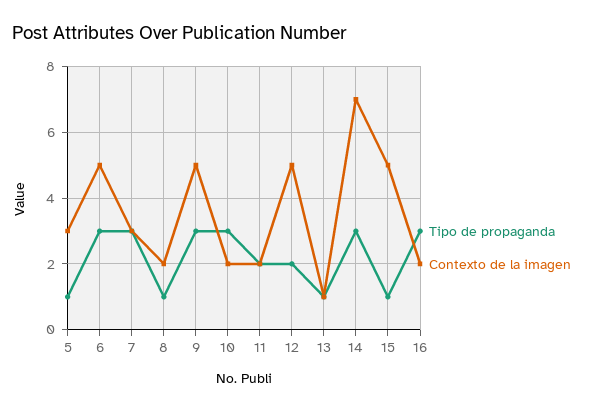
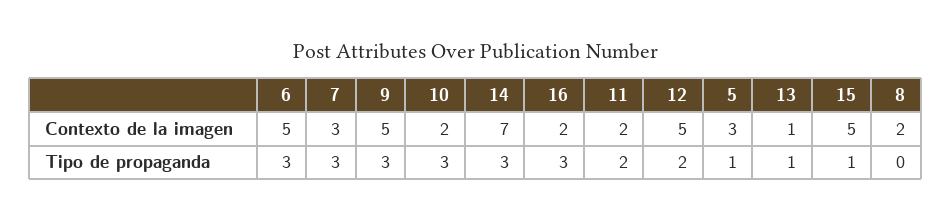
  {
    "Tipo de propaganda": {
      "5": 1,
      "6": 3,
      "7": 3,
-     "8": 1,
+     "8": 0,
      "9": 3,
      "10": 3,
      "11": 2,
      "12": 2,
      "13": 1,
      "14": 3,
      "15": 1,
      "16": 3
    },
    "Contexto de la imagen": {
      "5": 3,
      "6": 5,
      "7": 3,
      "8": 2,
      "9": 5,
      "10": 2,
      "11": 2,
      "12": 5,
      "13": 1,
      "14": 7,
      "15": 5,
      "16": 2
    }
  }

